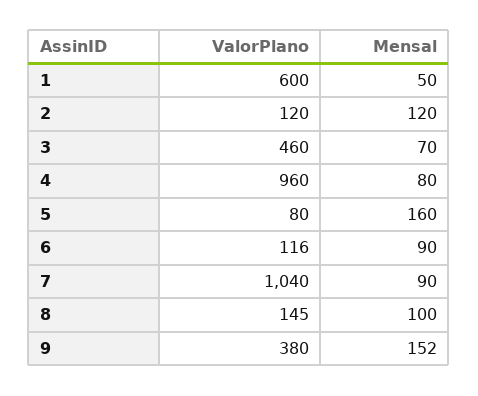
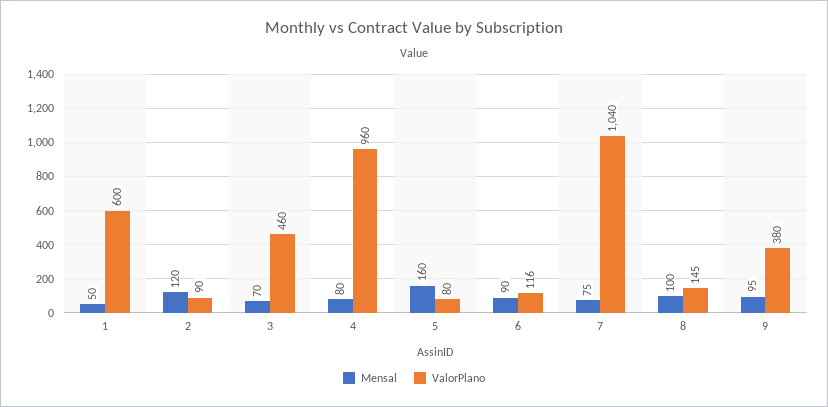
  {
    "ValorPlano": {
      "1": 600,
-     "2": 120,
+     "2": 90,
      "3": 460,
      "4": 960,
      "5": 80,
      "6": 116,
      "7": 1040,
      "8": 145,
      "9": 380
    },
    "Mensal": {
      "1": 50,
      "2": 120,
      "3": 70,
      "4": 80,
      "5": 160,
      "6": 90,
-     "7": 90,
+     "7": 75,
      "8": 100,
-     "9": 152
+     "9": 95
    }
  }

